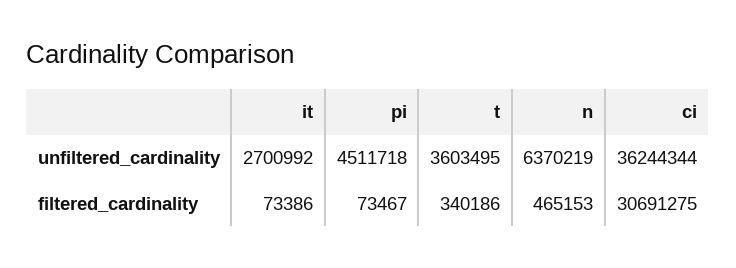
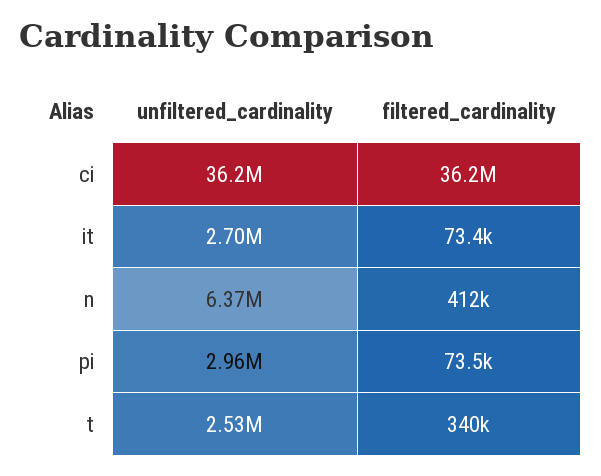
  {
    "it": {
      "unfiltered_cardinality": 2700992,
      "filtered_cardinality": 73386
    },
    "pi": {
-     "unfiltered_cardinality": 4511718,
+     "unfiltered_cardinality": 2960000,
      "filtered_cardinality": 73467
    },
    "t": {
-     "unfiltered_cardinality": 3603495,
+     "unfiltered_cardinality": 2530000,
      "filtered_cardinality": 340186
    },
    "n": {
      "unfiltered_cardinality": 6370219,
-     "filtered_cardinality": 465153
+     "filtered_cardinality": 412000
    },
    "ci": {
      "unfiltered_cardinality": 36244344,
-     "filtered_cardinality": 30691275
+     "filtered_cardinality": 36200000
    }
  }

